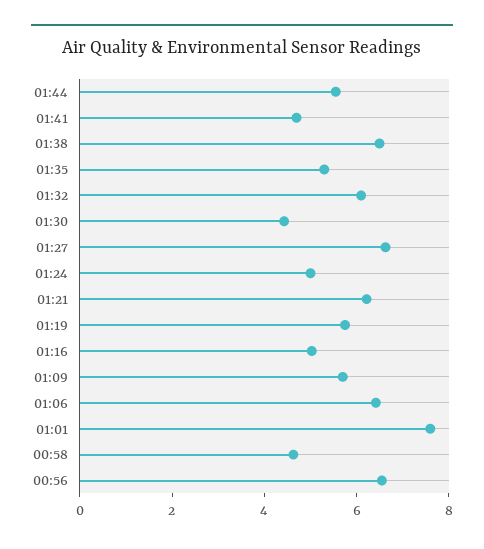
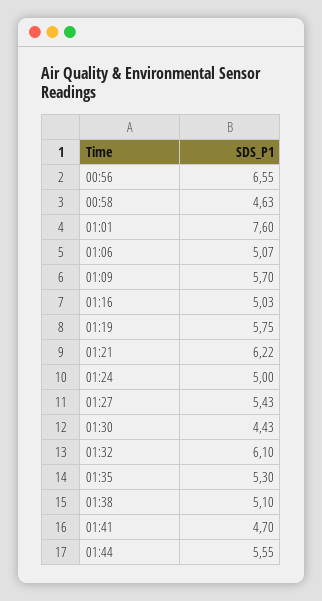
  {
    "01:44": 5.55,
    "01:41": 4.7,
-   "01:38": 6.5,
+   "01:38": 5.1,
    "01:35": 5.3,
    "01:32": 6.1,
    "01:30": 4.43,
-   "01:27": 6.5,
+   "01:27": 5.43,
    "01:24": 5,
    "01:21": 6.22,
    "01:19": 5.75,
    "01:16": 5.03,
    "01:09": 5.7,
-   "01:06": 6.5,
+   "01:06": 5.07,
    "01:01": 7.6,
    "00:58": 4.63,
    "00:56": 6.55
  }

